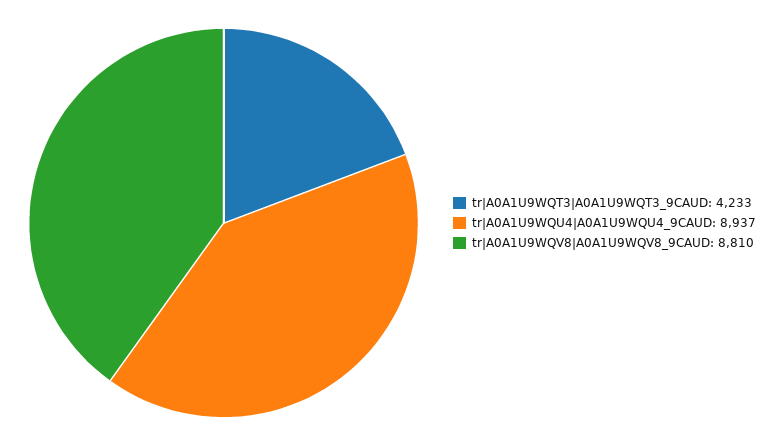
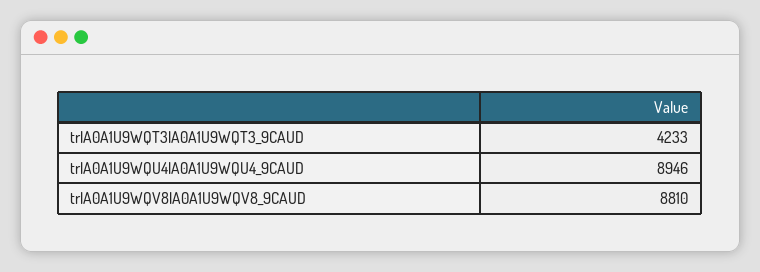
  {
    "tr|A0A1U9WQT3|A0A1U9WQT3_9CAUD": 4233,
-   "tr|A0A1U9WQU4|A0A1U9WQU4_9CAUD": 8937,
+   "tr|A0A1U9WQU4|A0A1U9WQU4_9CAUD": 8946,
    "tr|A0A1U9WQV8|A0A1U9WQV8_9CAUD": 8810
  }

